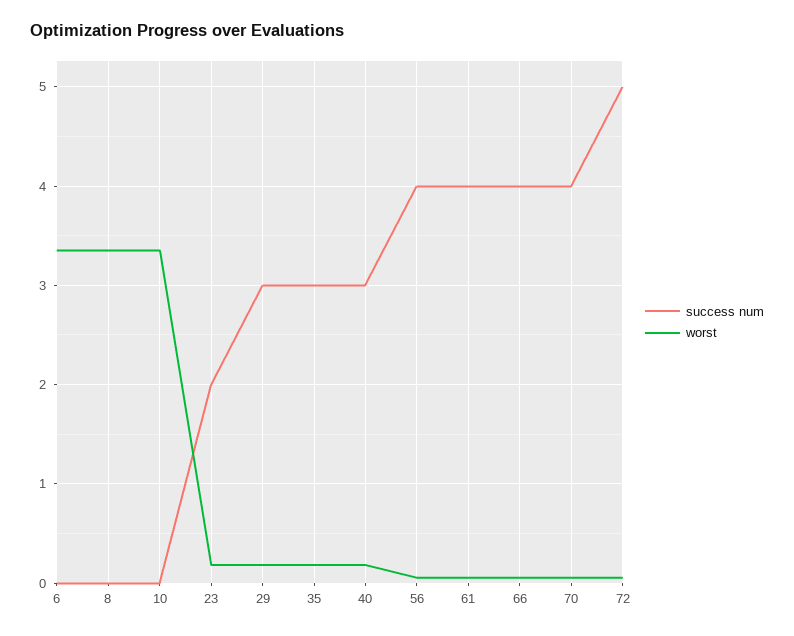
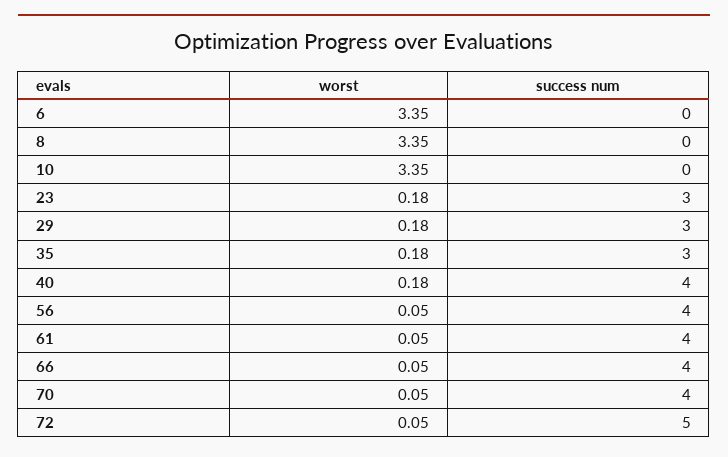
  {
    "success num": {
      "6": 0,
      "8": 0,
      "10": 0,
-     "23": 2,
+     "23": 3,
      "29": 3,
      "35": 3,
-     "40": 3,
+     "40": 4,
      "56": 4,
      "61": 4,
      "66": 4,
      "70": 4,
      "72": 5
    },
    "worst": {
      "6": 3.35,
      "8": 3.35,
      "10": 3.35,
      "23": 0.18,
      "29": 0.18,
      "35": 0.18,
      "40": 0.18,
      "56": 0.05,
      "61": 0.05,
      "66": 0.05,
      "70": 0.05,
      "72": 0.05
    }
  }

